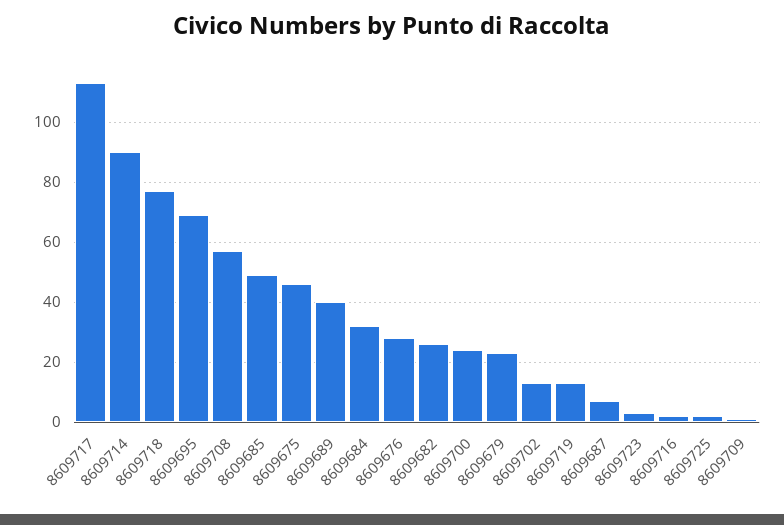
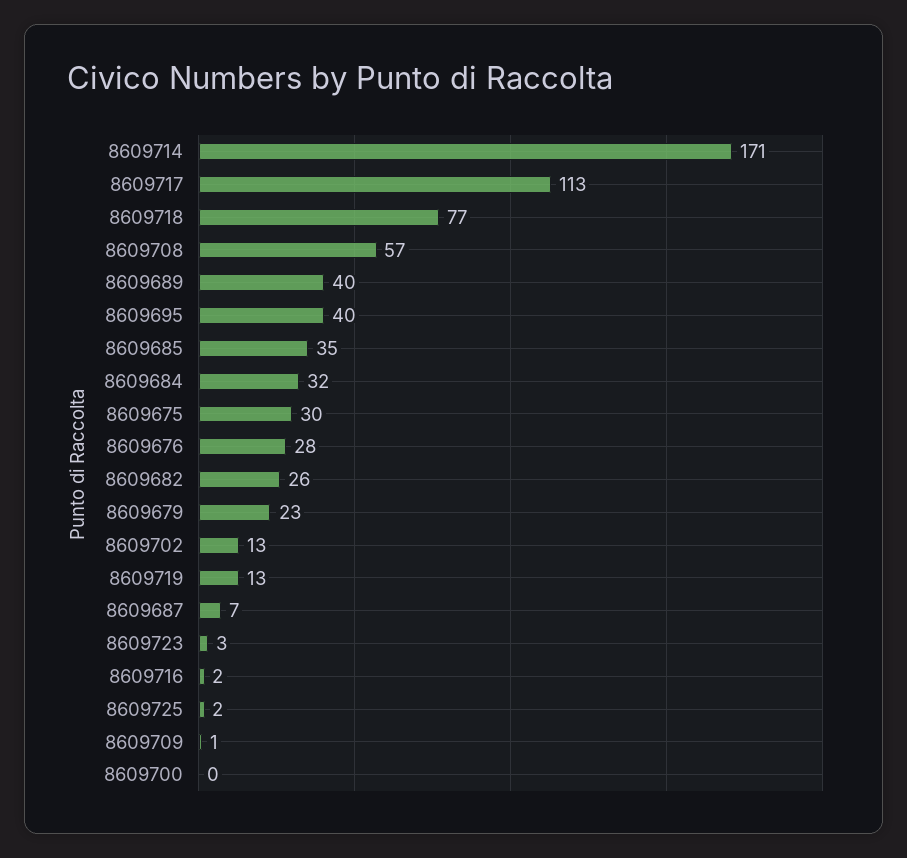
  {
    "8609717": 113,
-   "8609714": 90,
+   "8609714": 171,
    "8609718": 77,
-   "8609695": 70,
+   "8609695": 40,
    "8609708": 57,
-   "8609685": 50,
+   "8609685": 35,
-   "8609675": 45,
+   "8609675": 30,
    "8609689": 40,
    "8609684": 32,
    "8609676": 28,
    "8609682": 26,
-   "8609700": 25,
+   "8609700": 0,
    "8609679": 23,
    "8609702": 13,
    "8609719": 13,
    "8609687": 7,
    "8609723": 3,
    "8609716": 2,
    "8609725": 2,
    "8609709": 1
  }

